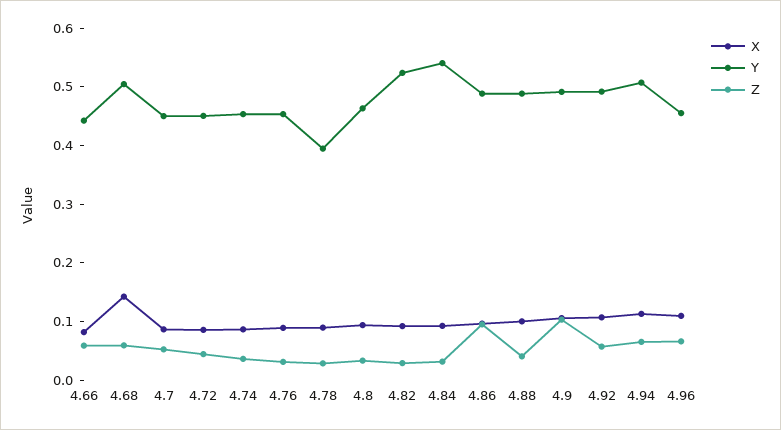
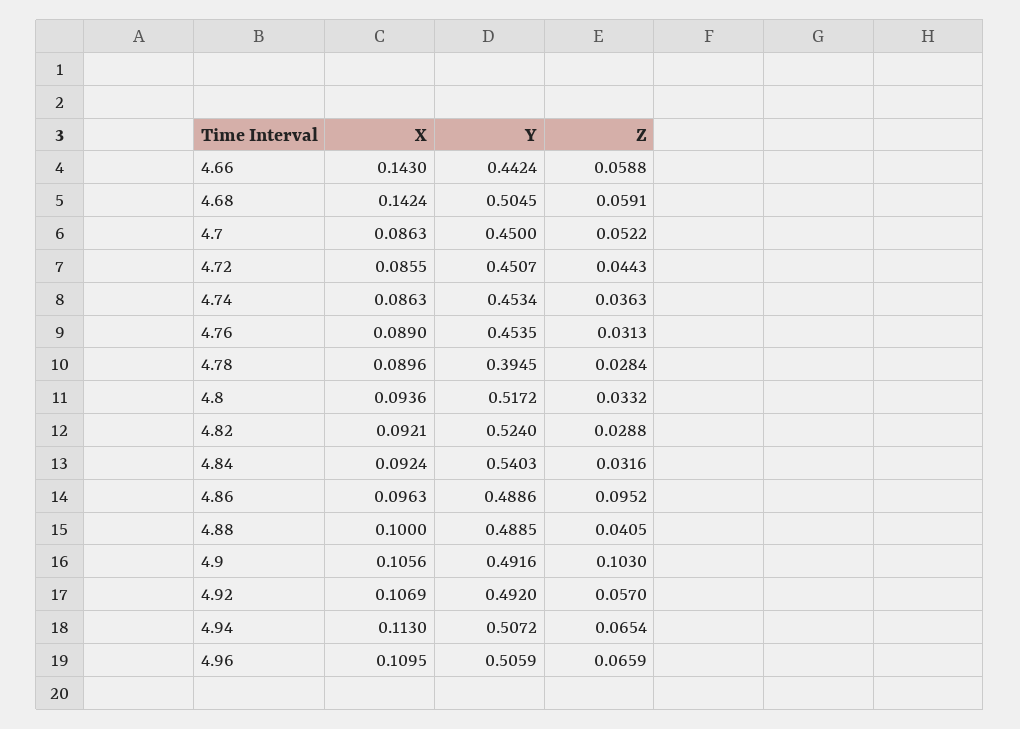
  {
    "X": {
-     "4.66": 0.08,
+     "4.66": 0.143,
      "4.68": 0.1424,
      "4.7": 0.0863,
      "4.72": 0.0855,
      "4.74": 0.0863,
      "4.76": 0.089,
      "4.78": 0.0896,
      "4.8": 0.0936,
      "4.82": 0.0921,
      "4.84": 0.0924,
      "4.86": 0.0963,
      "4.88": 0.1,
      "4.9": 0.1056,
      "4.92": 0.1069,
      "4.94": 0.113,
      "4.96": 0.1095
    },
    "Y": {
      "4.66": 0.4424,
      "4.68": 0.5045,
      "4.7": 0.45,
      "4.72": 0.4507,
      "4.74": 0.4534,
      "4.76": 0.4535,
      "4.78": 0.3945,
-     "4.8": 0.46,
+     "4.8": 0.5172,
      "4.82": 0.524,
      "4.84": 0.5403,
      "4.86": 0.4886,
      "4.88": 0.4885,
      "4.9": 0.4916,
      "4.92": 0.492,
      "4.94": 0.5072,
-     "4.96": 0.46
+     "4.96": 0.5059
    },
    "Z": {
      "4.66": 0.0588,
      "4.68": 0.0591,
      "4.7": 0.0522,
      "4.72": 0.0443,
      "4.74": 0.0363,
      "4.76": 0.0313,
      "4.78": 0.0284,
      "4.8": 0.0332,
      "4.82": 0.0288,
      "4.84": 0.0316,
      "4.86": 0.0952,
      "4.88": 0.0405,
      "4.9": 0.103,
      "4.92": 0.057,
      "4.94": 0.0654,
      "4.96": 0.0659
    }
  }

